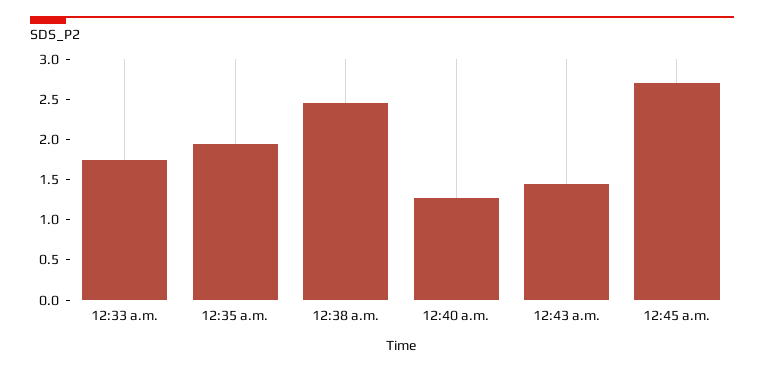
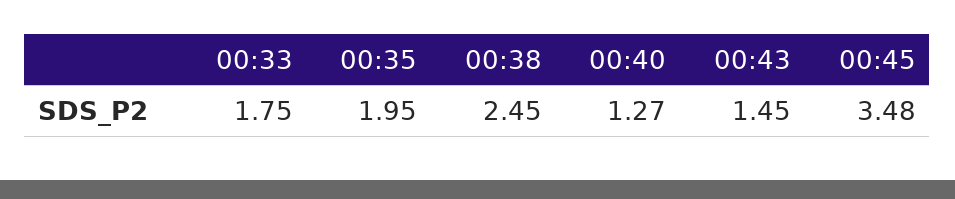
  {
    "12:33 a.m.": 1.75,
    "12:35 a.m.": 1.95,
    "12:38 a.m.": 2.45,
    "12:40 a.m.": 1.27,
    "12:43 a.m.": 1.45,
-   "12:45 a.m.": 2.7
+   "12:45 a.m.": 3.48
  }

